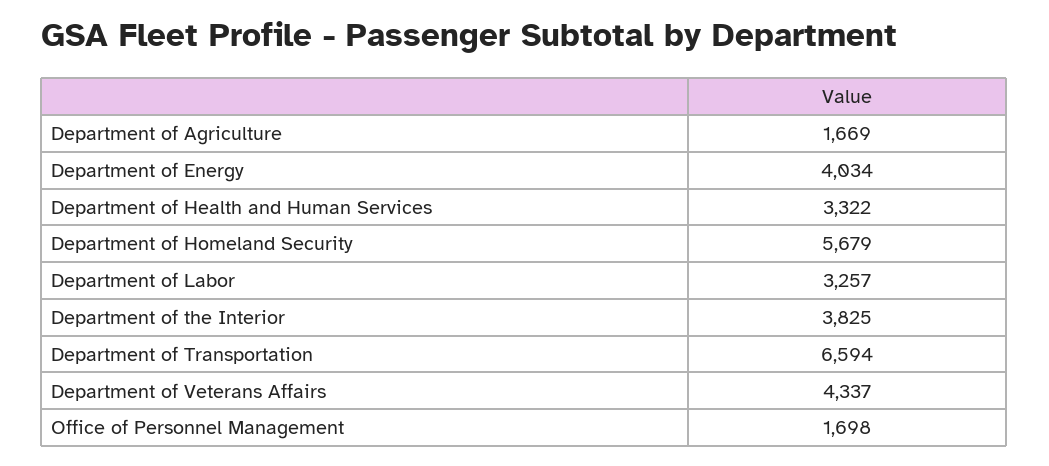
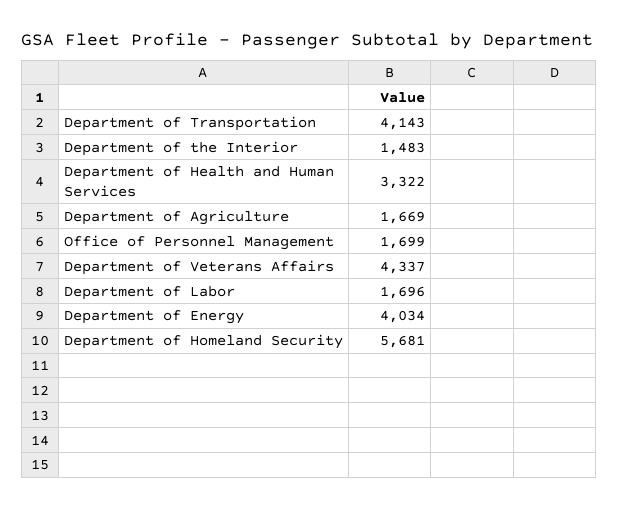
  {
    "Department of Agriculture": 1669,
    "Department of Energy": 4034,
    "Department of Health and Human Services": 3322,
-   "Department of Homeland Security": 5679,
+   "Department of Homeland Security": 5681,
-   "Department of Labor": 3257,
+   "Department of Labor": 1696,
-   "Department of the Interior": 3825,
+   "Department of the Interior": 1483,
-   "Department of Transportation": 6594,
+   "Department of Transportation": 4143,
    "Department of Veterans Affairs": 4337,
-   "Office of Personnel Management": 1698
+   "Office of Personnel Management": 1699
  }

